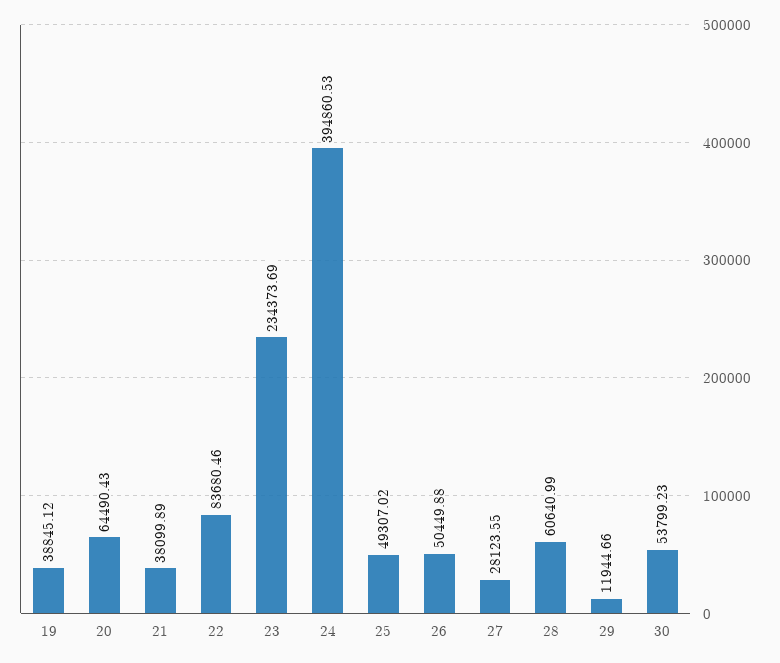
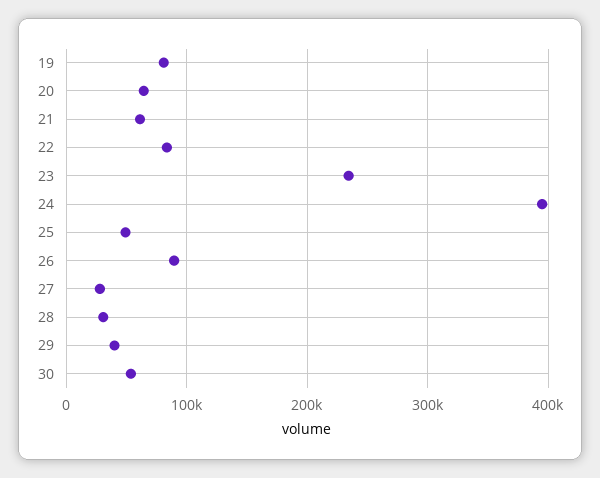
  {
-   "19": 38845.12,
+   "19": 80000,
    "20": 64490.43,
-   "21": 38099.89,
+   "21": 60000,
    "22": 83680.46,
    "23": 234373.69,
    "24": 394860.53,
    "25": 49307.02,
-   "26": 50449.88,
+   "26": 90000,
    "27": 28123.55,
-   "28": 60640.99,
+   "28": 30000,
-   "29": 11944.66,
+   "29": 40000,
    "30": 53799.23
  }

